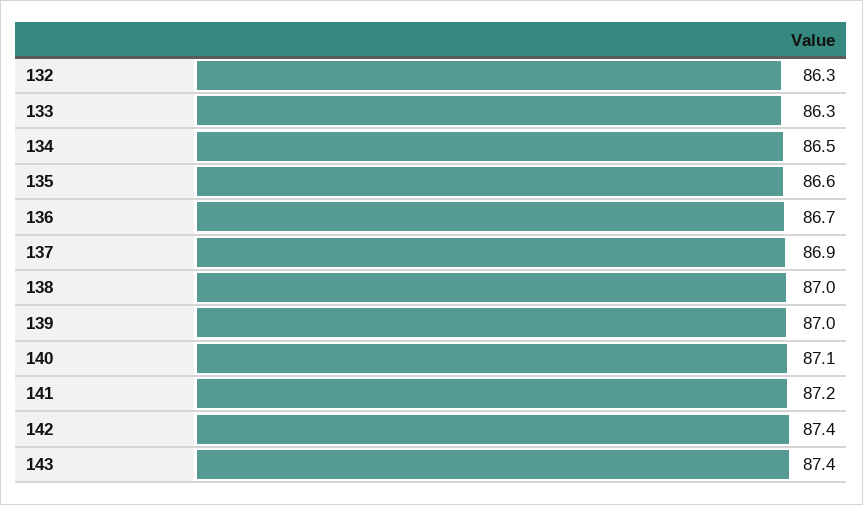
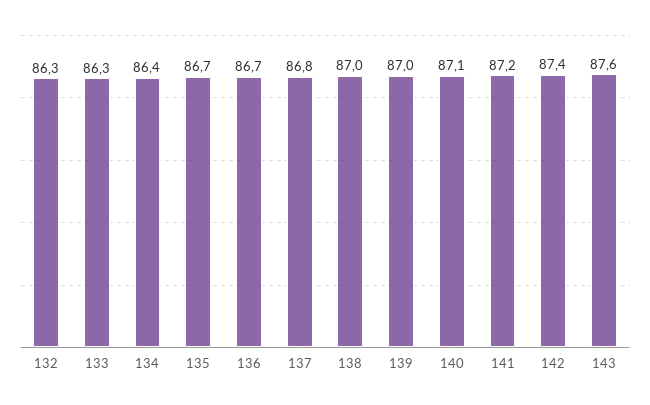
  {
    "132": 86.3,
    "133": 86.3,
-   "134": 86.5,
+   "134": 86.4,
-   "135": 86.6,
+   "135": 86.7,
    "136": 86.7,
-   "137": 86.9,
+   "137": 86.8,
    "138": 87,
    "139": 87,
    "140": 87.1,
    "141": 87.2,
    "142": 87.4,
-   "143": 87.4
+   "143": 87.6
  }

